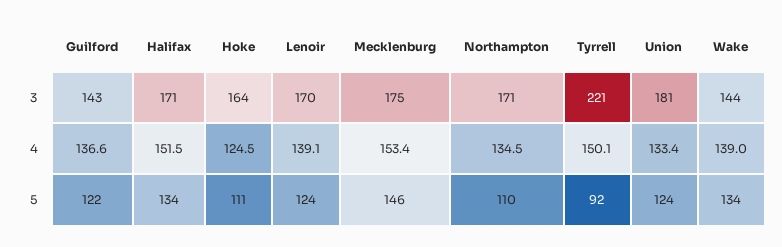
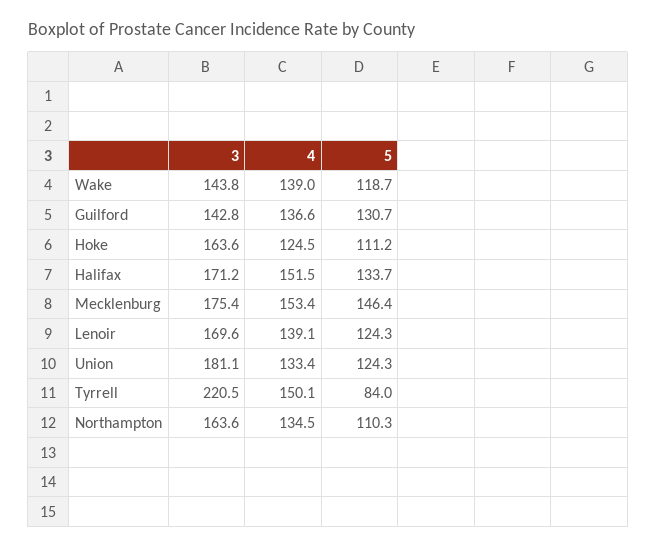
  {
    "Guilford": {
      "3": 142.8,
      "4": 136.6,
-     "5": 122
+     "5": 130.7
    },
    "Halifax": {
      "3": 171.2,
      "4": 151.5,
      "5": 133.7
    },
    "Hoke": {
      "3": 163.6,
      "4": 124.5,
      "5": 111.2
    },
    "Lenoir": {
      "3": 169.6,
      "4": 139.1,
      "5": 124.3
    },
    "Mecklenburg": {
      "3": 175.4,
      "4": 153.4,
      "5": 146.4
    },
    "Northampton": {
-     "3": 171,
+     "3": 163.6,
      "4": 134.5,
      "5": 110.3
    },
    "Tyrrell": {
      "3": 220.5,
      "4": 150.1,
-     "5": 92
+     "5": 84
    },
    "Union": {
      "3": 181.1,
      "4": 133.4,
      "5": 124.3
    },
    "Wake": {
      "3": 143.8,
      "4": 139,
-     "5": 134
+     "5": 118.7
    }
  }

